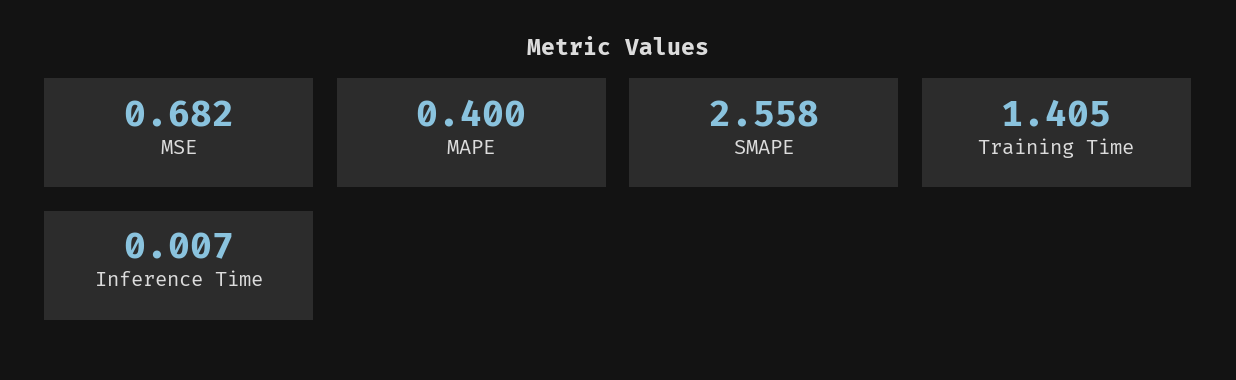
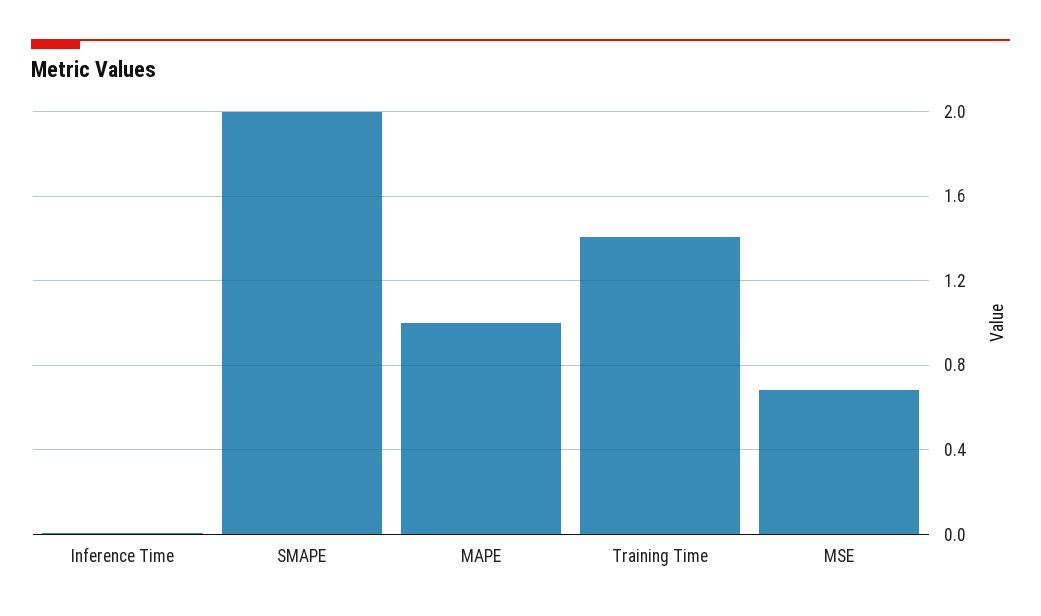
  {
    "MSE": 0.682,
-   "MAPE": 0.4,
+   "MAPE": 1,
-   "SMAPE": 2.558,
+   "SMAPE": 2,
    "Training Time": 1.405,
    "Inference Time": 0.007
  }

